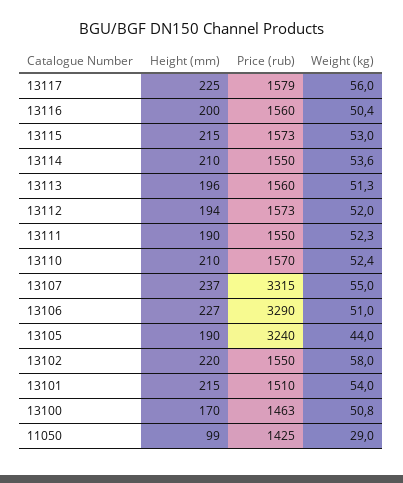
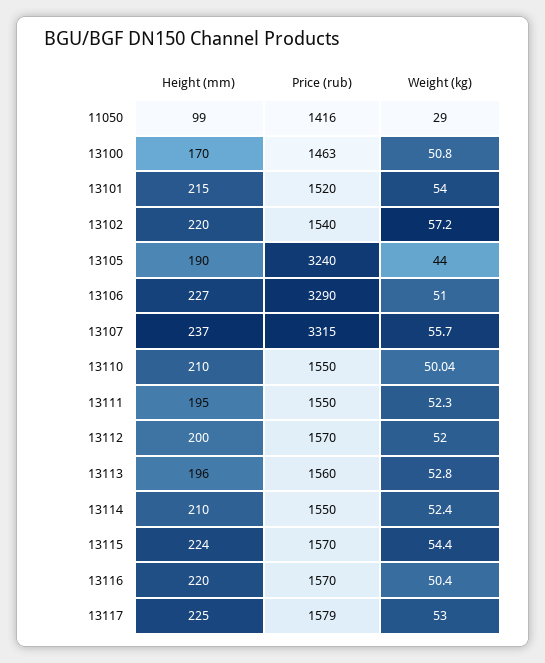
  {
    "Height (mm)": {
      "13117": 225,
-     "13116": 200,
+     "13116": 220,
-     "13115": 215,
+     "13115": 224,
      "13114": 210,
      "13113": 196,
-     "13112": 194,
+     "13112": 200,
-     "13111": 190,
+     "13111": 195,
      "13110": 210,
      "13107": 237,
      "13106": 227,
      "13105": 190,
      "13102": 220,
      "13101": 215,
      "13100": 170,
      "11050": 99
    },
    "Price (rub)": {
      "13117": 1579,
-     "13116": 1560,
+     "13116": 1570,
-     "13115": 1573,
+     "13115": 1570,
      "13114": 1550,
      "13113": 1560,
-     "13112": 1573,
+     "13112": 1570,
      "13111": 1550,
-     "13110": 1570,
+     "13110": 1550,
      "13107": 3315,
      "13106": 3290,
      "13105": 3240,
-     "13102": 1550,
+     "13102": 1540,
-     "13101": 1510,
+     "13101": 1520,
      "13100": 1463,
-     "11050": 1425
+     "11050": 1416
    },
    "Weight (kg)": {
-     "13117": 56,
+     "13117": 53,
      "13116": 50.4,
-     "13115": 53,
+     "13115": 54.4,
-     "13114": 53.6,
+     "13114": 52.4,
-     "13113": 51.3,
+     "13113": 52.8,
      "13112": 52,
      "13111": 52.3,
-     "13110": 52.4,
+     "13110": 50.04,
-     "13107": 55,
+     "13107": 55.7,
      "13106": 51,
      "13105": 44,
-     "13102": 58,
+     "13102": 57.2,
      "13101": 54,
      "13100": 50.8,
      "11050": 29
    }
  }

